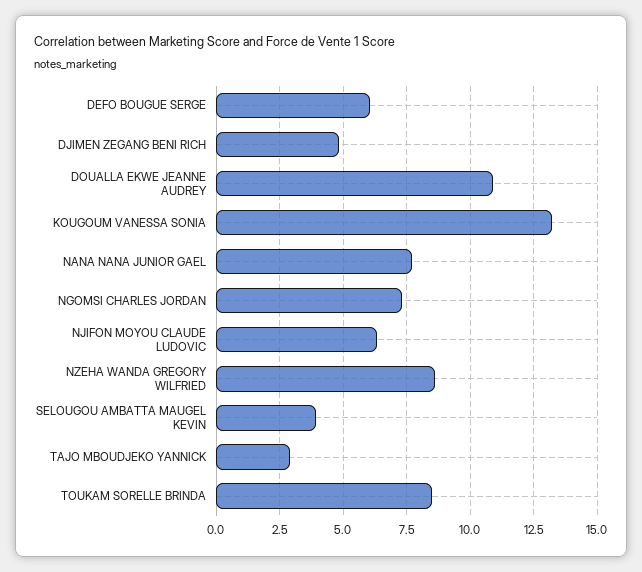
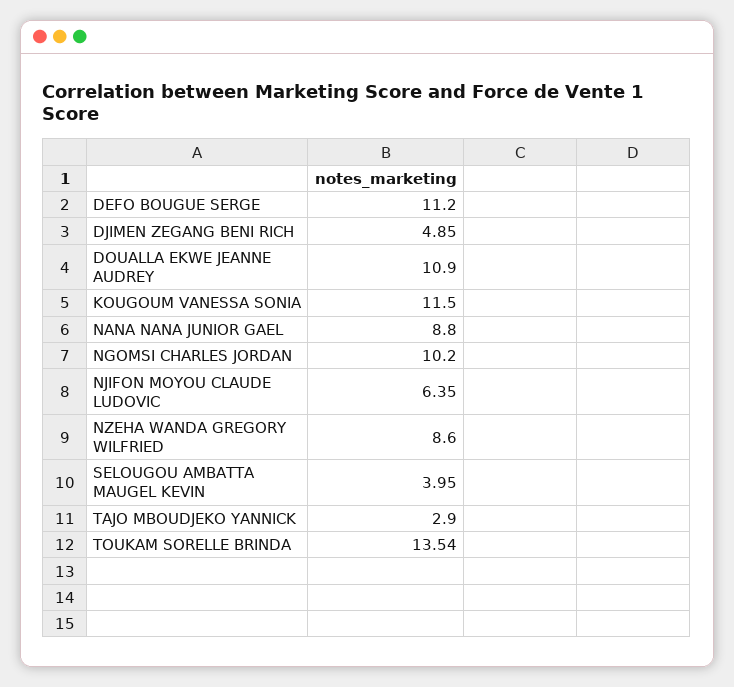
  {
-   "DEFO BOUGUE SERGE": 6,
+   "DEFO BOUGUE SERGE": 11.2,
    "DJIMEN ZEGANG BENI RICH": 4.85,
    "DOUALLA EKWE JEANNE AUDREY": 10.9,
-   "KOUGOUM VANESSA SONIA": 13.25,
+   "KOUGOUM VANESSA SONIA": 11.5,
-   "NANA NANA JUNIOR GAEL": 7.75,
+   "NANA NANA JUNIOR GAEL": 8.8,
-   "NGOMSI CHARLES JORDAN": 7.25,
+   "NGOMSI CHARLES JORDAN": 10.2,
    "NJIFON MOYOU CLAUDE LUDOVIC": 6.35,
    "NZEHA WANDA GREGORY WILFRIED": 8.6,
    "SELOUGOU AMBATTA MAUGEL KEVIN": 3.95,
    "TAJO MBOUDJEKO YANNICK": 2.9,
-   "TOUKAM SORELLE BRINDA": 8.5
+   "TOUKAM SORELLE BRINDA": 13.54
  }

